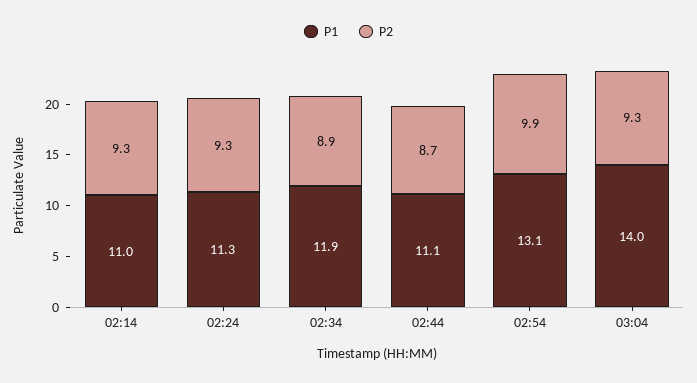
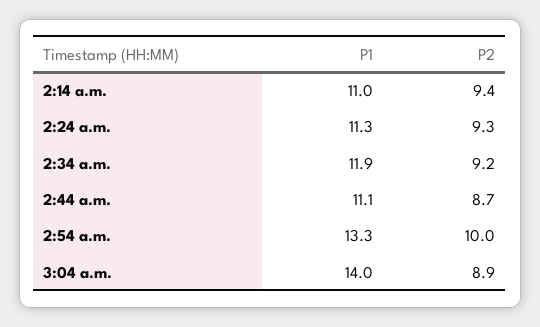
  {
    "P1": {
      "02:14": 11,
      "02:24": 11.3,
      "02:34": 11.9,
      "02:44": 11.1,
-     "02:54": 13.1,
+     "02:54": 13.3,
      "03:04": 14
    },
    "P2": {
-     "02:14": 9.3,
+     "02:14": 9.4,
      "02:24": 9.3,
-     "02:34": 8.9,
+     "02:34": 9.2,
      "02:44": 8.7,
-     "02:54": 9.9,
+     "02:54": 10,
-     "03:04": 9.3
+     "03:04": 8.9
    }
  }

